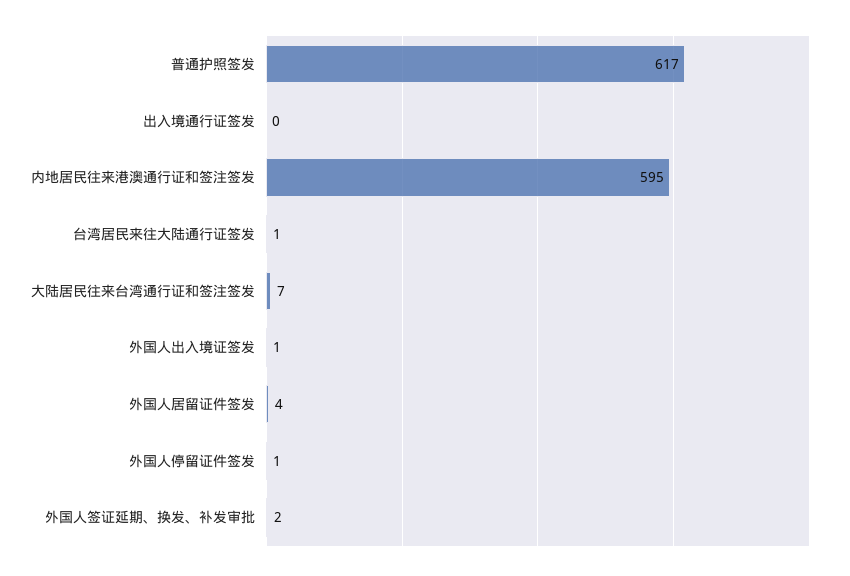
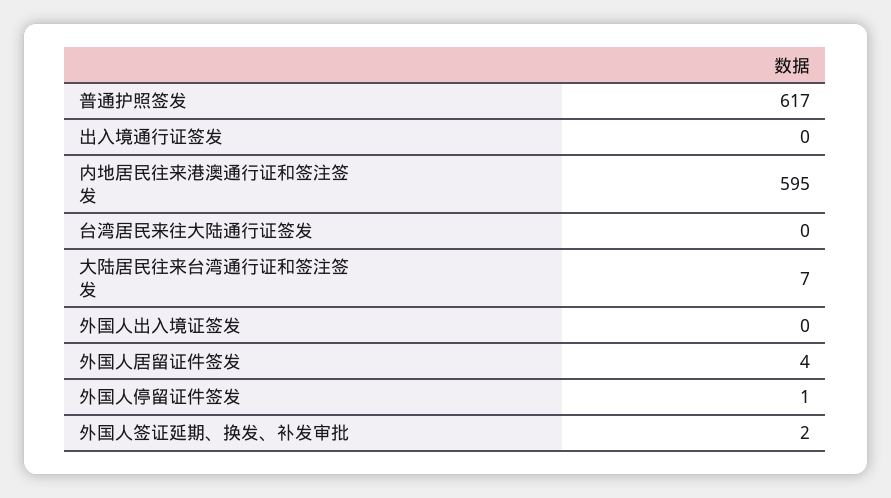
  {
    "普通护照签发": 617,
    "出入境通行证签发": 0,
    "内地居民往来港澳通行证和签注签发": 595,
-   "台湾居民来往大陆通行证签发": 1,
+   "台湾居民来往大陆通行证签发": 0,
    "大陆居民往来台湾通行证和签注签发": 7,
-   "外国人出入境证签发": 1,
+   "外国人出入境证签发": 0,
    "外国人居留证件签发": 4,
    "外国人停留证件签发": 1,
    "外国人签证延期、换发、补发审批": 2
  }

